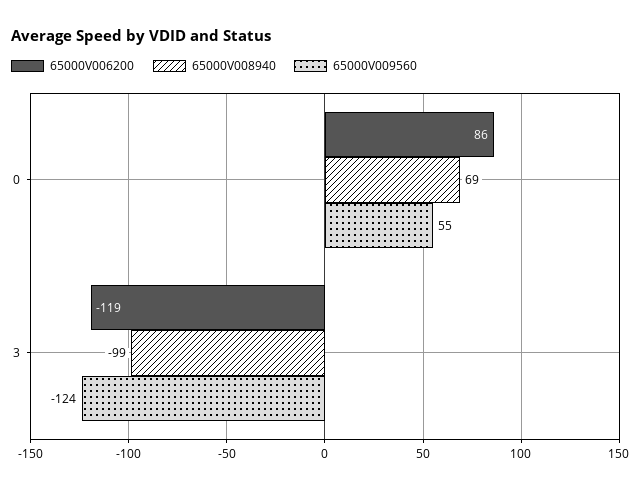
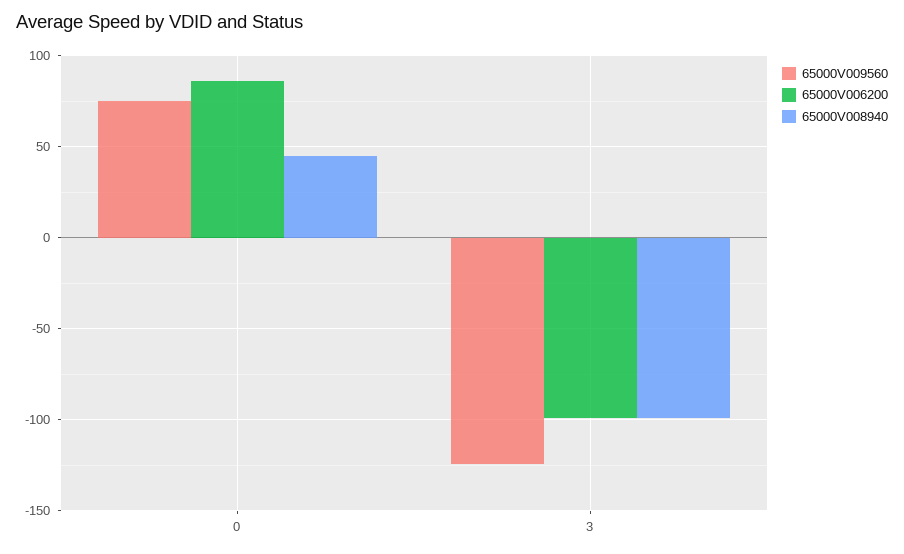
  {
    "65000V006200": {
      "0": 86,
-     "3": -119
+     "3": -100
    },
    "65000V008940": {
-     "0": 69,
+     "0": 45,
      "3": -99
    },
    "65000V009560": {
-     "0": 55,
+     "0": 75,
      "3": -124
    }
  }

